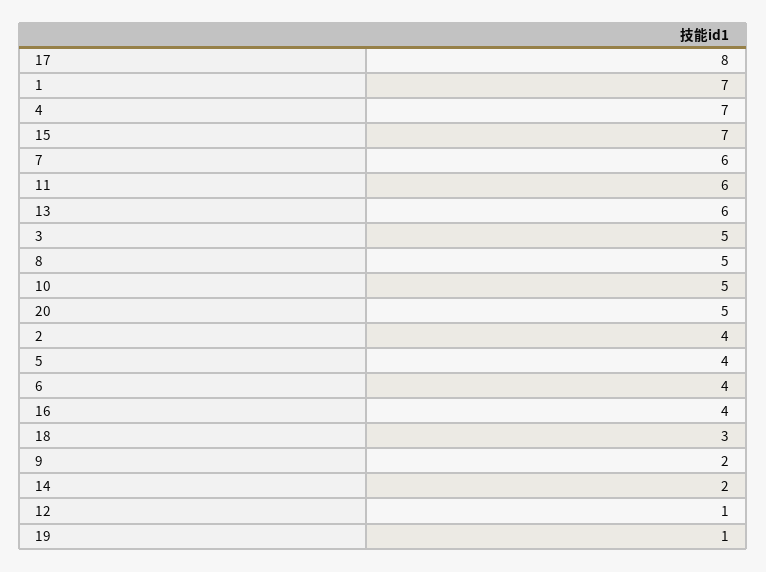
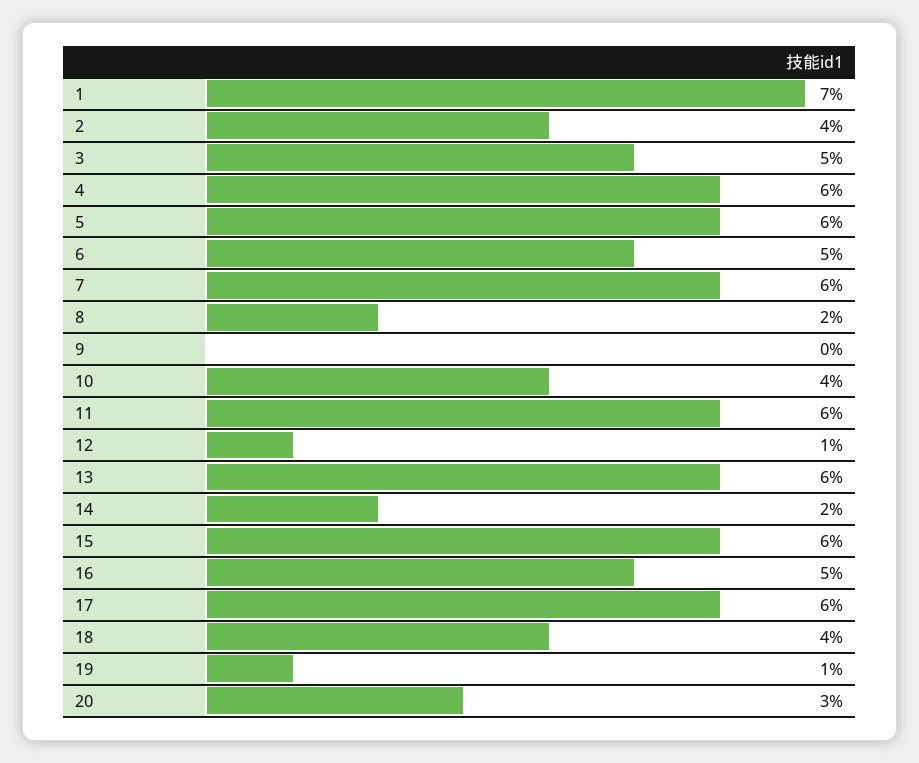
  {
-   "17": 8,
+   "17": 6,
    "1": 7,
-   "4": 7,
+   "4": 6,
-   "15": 7,
+   "15": 6,
    "7": 6,
    "11": 6,
    "13": 6,
    "3": 5,
-   "8": 5,
+   "8": 2,
-   "10": 5,
+   "10": 4,
-   "20": 5,
+   "20": 3,
    "2": 4,
-   "5": 4,
+   "5": 6,
-   "6": 4,
+   "6": 5,
-   "16": 4,
+   "16": 5,
-   "18": 3,
+   "18": 4,
-   "9": 2,
+   "9": 0,
    "14": 2,
    "12": 1,
    "19": 1
  }

